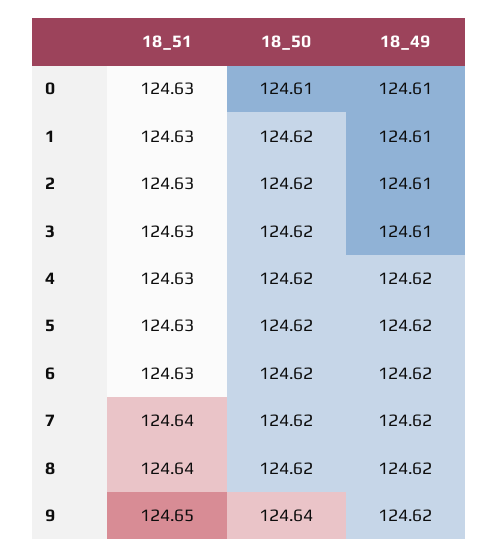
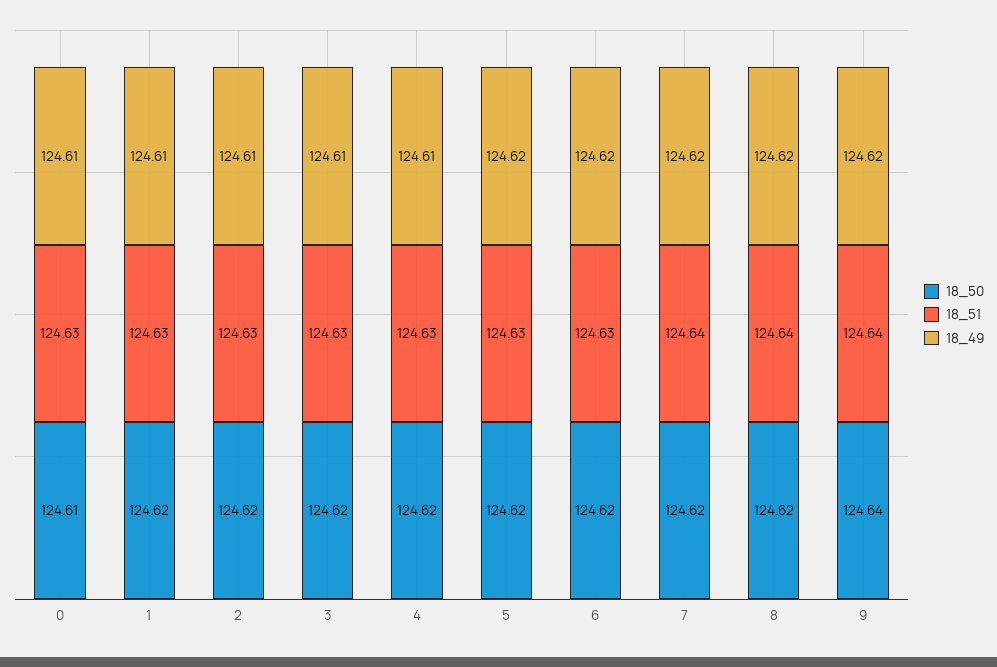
  {
    "18_51": {
      "0": 124.63,
      "1": 124.63,
      "2": 124.63,
      "3": 124.63,
      "4": 124.63,
      "5": 124.63,
      "6": 124.63,
      "7": 124.64,
      "8": 124.64,
-     "9": 124.65
+     "9": 124.64
    },
    "18_50": {
      "0": 124.61,
      "1": 124.62,
      "2": 124.62,
      "3": 124.62,
      "4": 124.62,
      "5": 124.62,
      "6": 124.62,
      "7": 124.62,
      "8": 124.62,
      "9": 124.64
    },
    "18_49": {
      "0": 124.61,
      "1": 124.61,
      "2": 124.61,
      "3": 124.61,
-     "4": 124.62,
+     "4": 124.61,
      "5": 124.62,
      "6": 124.62,
      "7": 124.62,
      "8": 124.62,
      "9": 124.62
    }
  }

